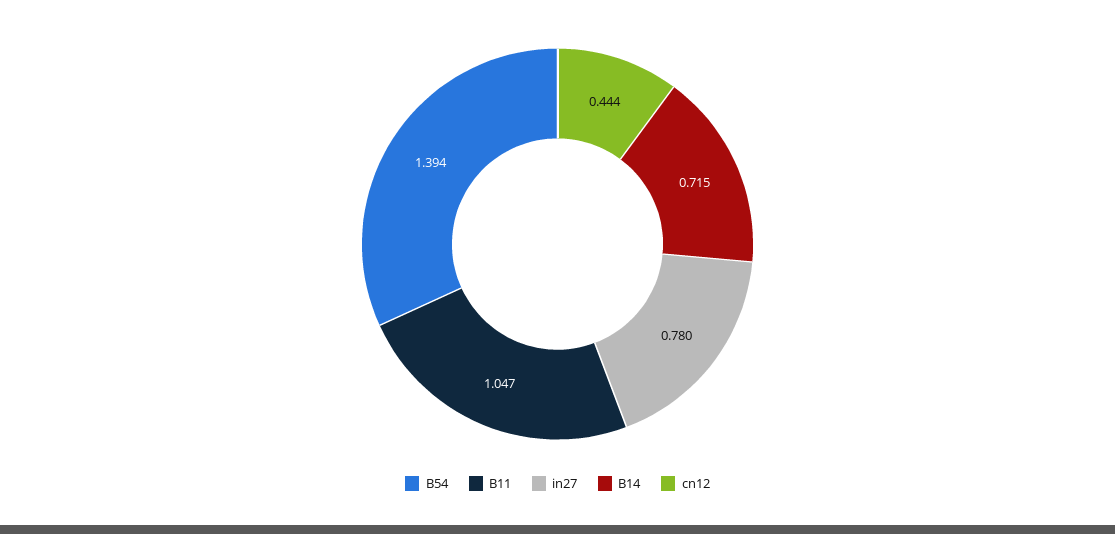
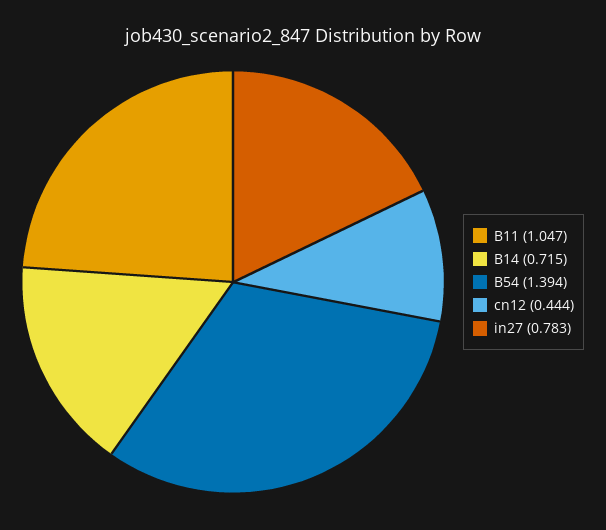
  {
    "B54": 1.394,
    "B11": 1.047,
-   "in27": 0.78,
+   "in27": 0.783,
    "B14": 0.715,
    "cn12": 0.444
  }

